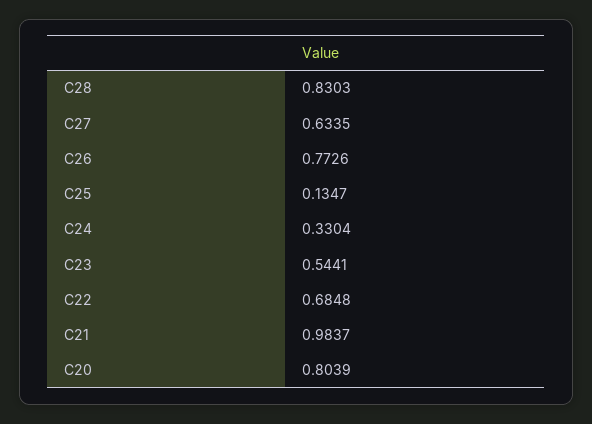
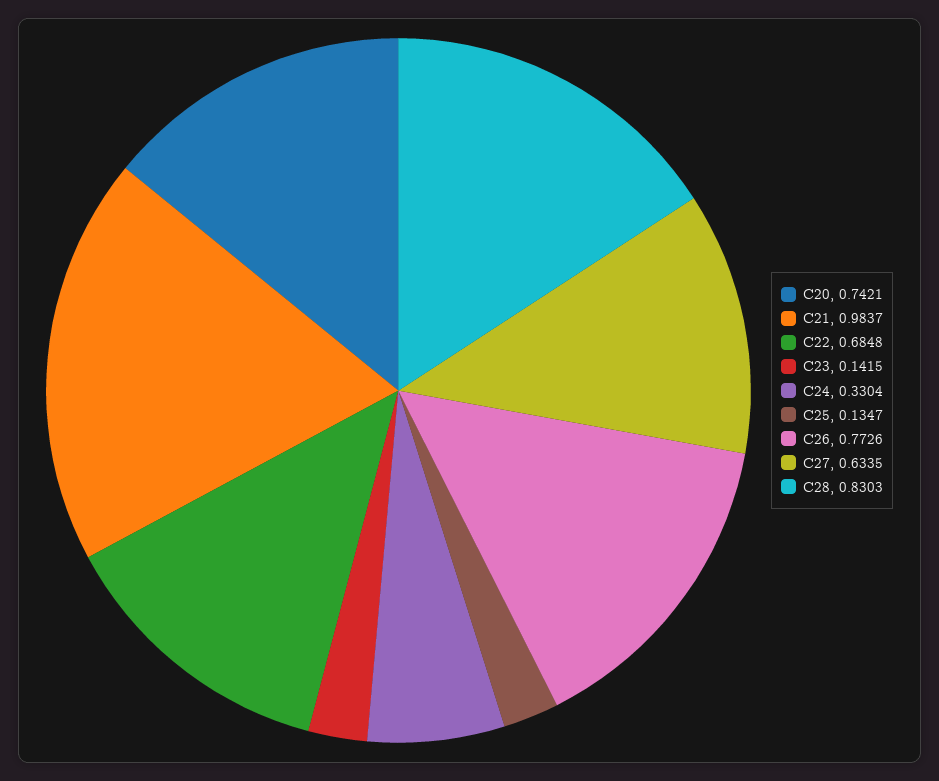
  {
    "C28": 0.8303,
    "C27": 0.6335,
    "C26": 0.7726,
    "C25": 0.1347,
    "C24": 0.3304,
-   "C23": 0.5441,
+   "C23": 0.1415,
    "C22": 0.6848,
    "C21": 0.9837,
-   "C20": 0.8039
+   "C20": 0.7421
  }

